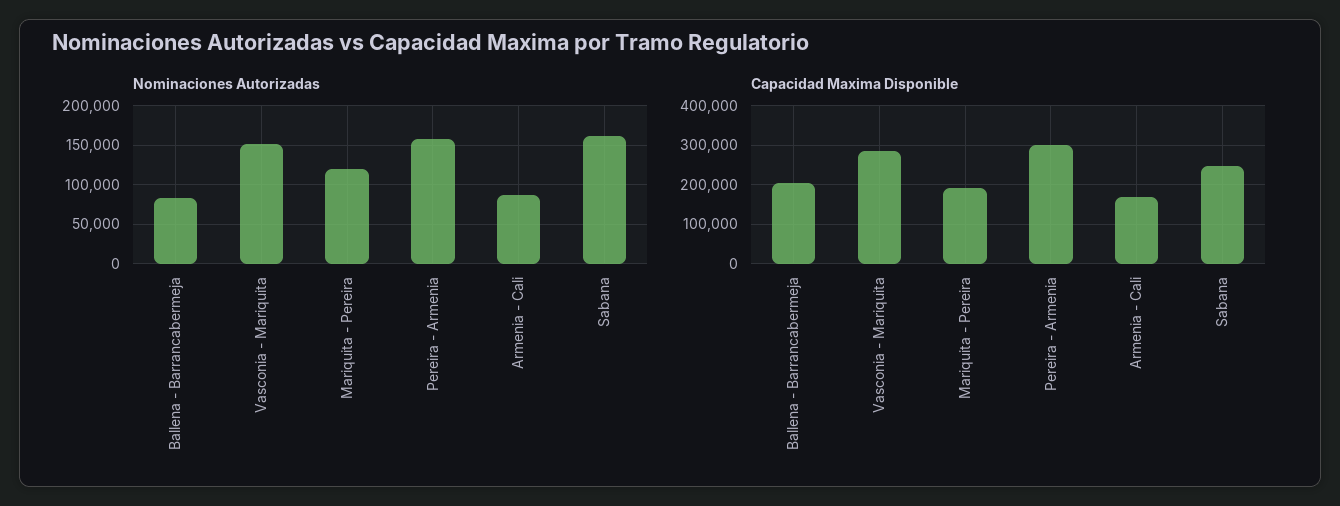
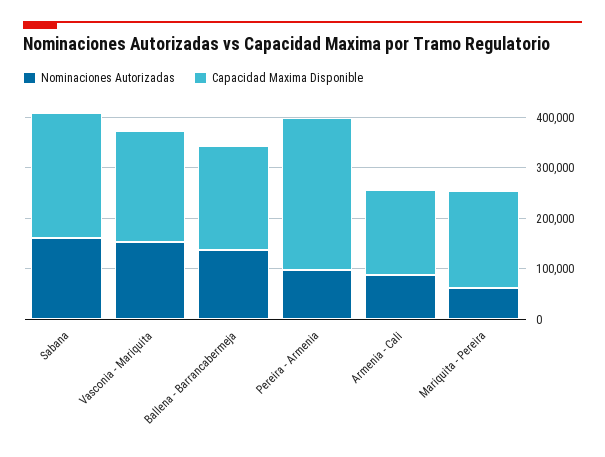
  {
    "Nominaciones Autorizadas": {
-     "Ballena - Barrancabermeja": 80000,
+     "Ballena - Barrancabermeja": 140000,
      "Vasconia - Mariquita": 150000,
-     "Mariquita - Pereira": 120000,
+     "Mariquita - Pereira": 60000,
-     "Pereira - Armenia": 160000,
+     "Pereira - Armenia": 100000,
      "Armenia - Cali": 90000,
      "Sabana": 160000
    },
    "Capacidad Maxima Disponible": {
      "Ballena - Barrancabermeja": 200000,
-     "Vasconia - Mariquita": 280000,
+     "Vasconia - Mariquita": 220000,
      "Mariquita - Pereira": 200000,
      "Pereira - Armenia": 300000,
      "Armenia - Cali": 160000,
      "Sabana": 240000
    }
  }

